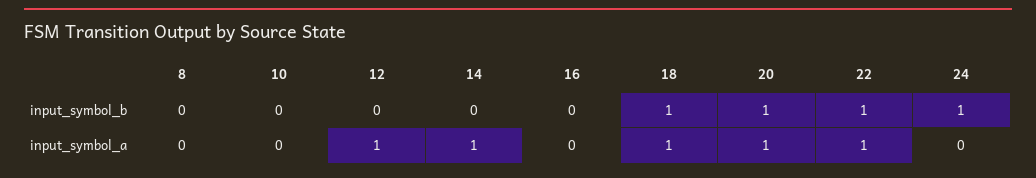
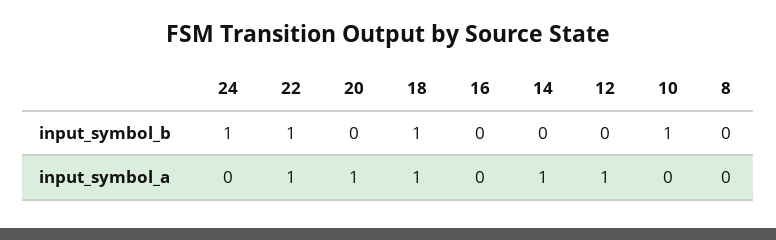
  {
    "8": {
      "input_symbol_b": 0,
      "input_symbol_a": 0
    },
    "10": {
-     "input_symbol_b": 0,
+     "input_symbol_b": 1,
      "input_symbol_a": 0
    },
    "12": {
      "input_symbol_b": 0,
      "input_symbol_a": 1
    },
    "14": {
      "input_symbol_b": 0,
      "input_symbol_a": 1
    },
    "16": {
      "input_symbol_b": 0,
      "input_symbol_a": 0
    },
    "18": {
      "input_symbol_b": 1,
      "input_symbol_a": 1
    },
    "20": {
-     "input_symbol_b": 1,
+     "input_symbol_b": 0,
      "input_symbol_a": 1
    },
    "22": {
      "input_symbol_b": 1,
      "input_symbol_a": 1
    },
    "24": {
      "input_symbol_b": 1,
      "input_symbol_a": 0
    }
  }

